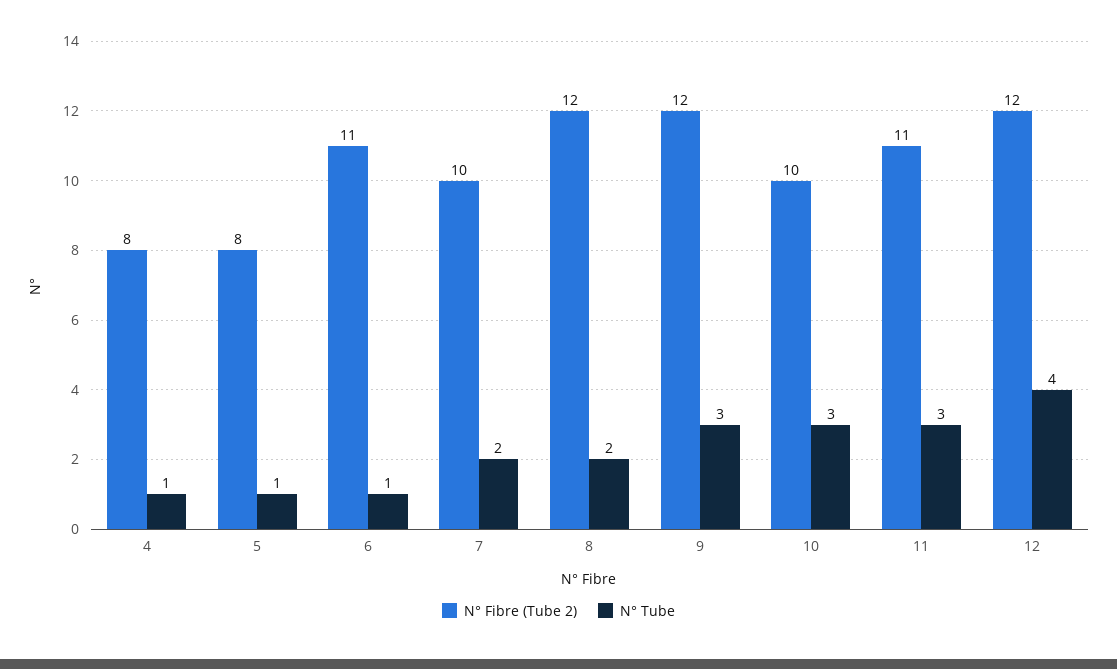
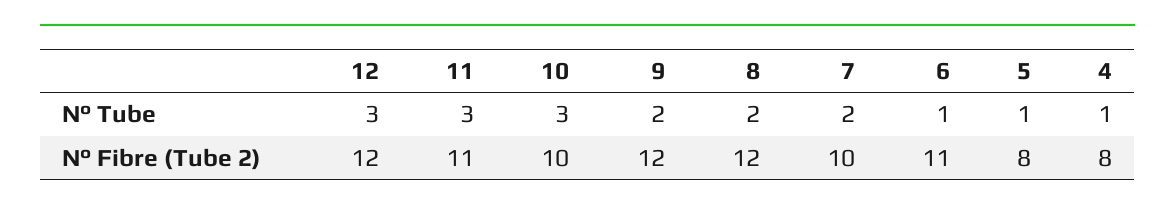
  {
    "N° Fibre (Tube 2)": {
      "4": 8,
      "5": 8,
      "6": 11,
      "7": 10,
      "8": 12,
      "9": 12,
      "10": 10,
      "11": 11,
      "12": 12
    },
    "N° Tube": {
      "4": 1,
      "5": 1,
      "6": 1,
      "7": 2,
      "8": 2,
-     "9": 3,
+     "9": 2,
      "10": 3,
      "11": 3,
-     "12": 4
+     "12": 3
    }
  }

